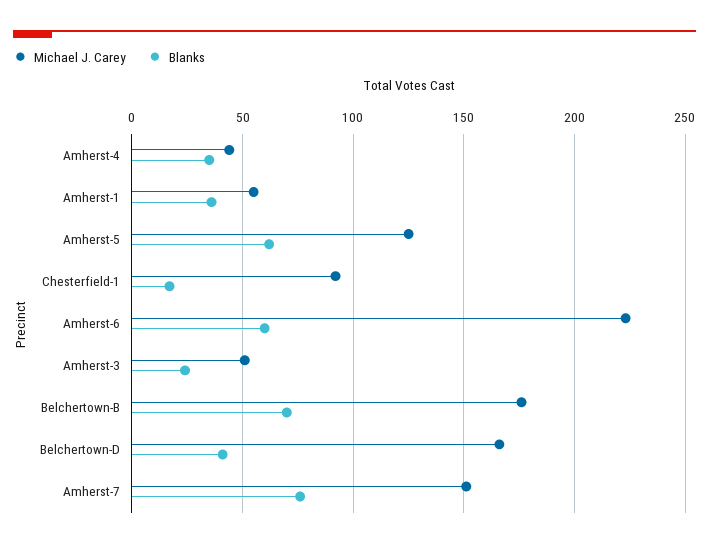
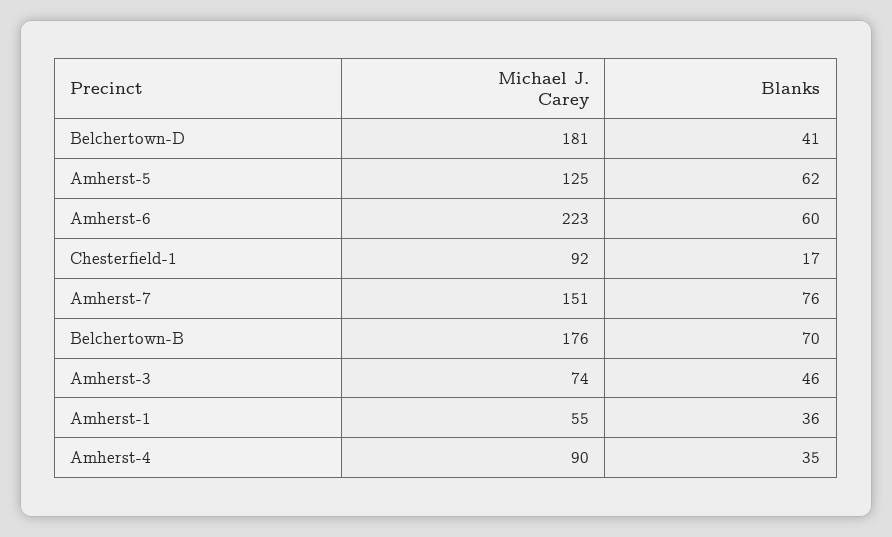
  {
    "Michael J. Carey": {
-     "Amherst-4": 45,
+     "Amherst-4": 90,
      "Amherst-1": 55,
      "Amherst-5": 125,
      "Chesterfield-1": 92,
      "Amherst-6": 223,
-     "Amherst-3": 50,
+     "Amherst-3": 74,
      "Belchertown-B": 176,
-     "Belchertown-D": 165,
+     "Belchertown-D": 181,
      "Amherst-7": 151
    },
    "Blanks": {
      "Amherst-4": 35,
      "Amherst-1": 36,
      "Amherst-5": 62,
      "Chesterfield-1": 17,
      "Amherst-6": 60,
-     "Amherst-3": 25,
+     "Amherst-3": 46,
      "Belchertown-B": 70,
      "Belchertown-D": 41,
      "Amherst-7": 76
    }
  }

